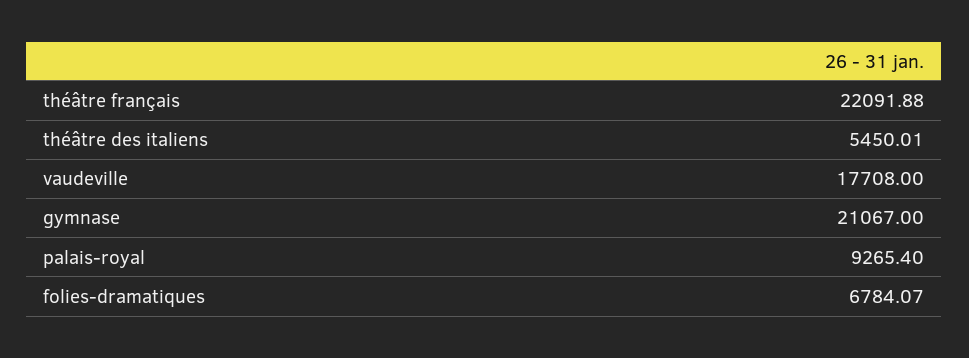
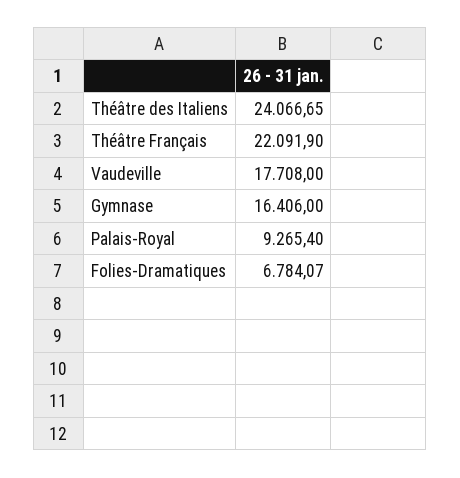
  {
-   "théâtre français": 22091.88,
+   "théâtre français": 22091.9,
-   "théâtre des italiens": 5450.01,
+   "théâtre des italiens": 24066.65,
    "vaudeville": 17708,
-   "gymnase": 21067,
+   "gymnase": 16406,
    "palais-royal": 9265.4,
    "folies-dramatiques": 6784.07
  }

